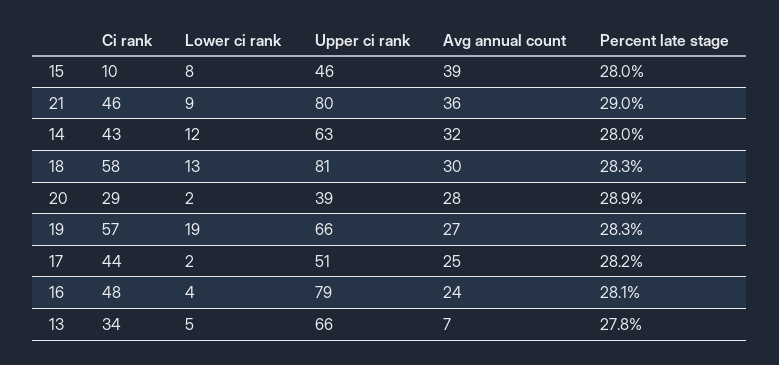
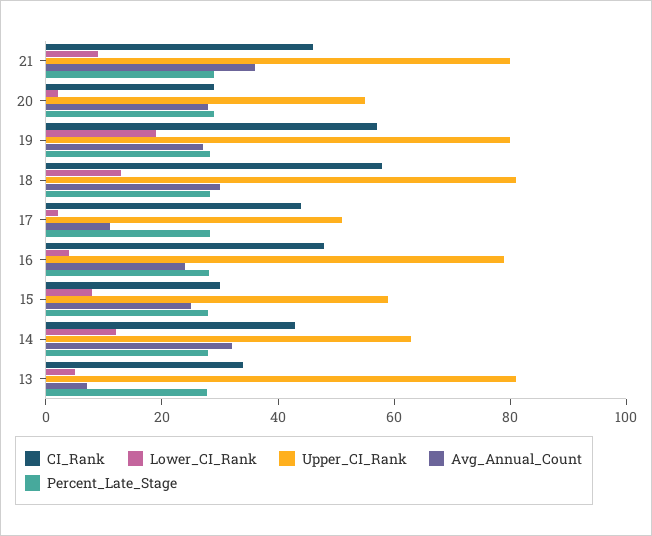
  {
    "Ci rank": {
-     "15": 10,
+     "15": 30,
      "21": 46,
      "14": 43,
      "18": 58,
      "20": 29,
      "19": 57,
      "17": 44,
      "16": 48,
      "13": 34
    },
    "Lower ci rank": {
      "15": 8,
      "21": 9,
      "14": 12,
      "18": 13,
      "20": 2,
      "19": 19,
      "17": 2,
      "16": 4,
      "13": 5
    },
    "Upper ci rank": {
-     "15": 46,
+     "15": 60,
      "21": 80,
      "14": 63,
      "18": 81,
-     "20": 39,
+     "20": 55,
-     "19": 66,
+     "19": 80,
      "17": 51,
      "16": 79,
-     "13": 66
+     "13": 80
    },
    "Avg annual count": {
-     "15": 39,
+     "15": 25,
      "21": 36,
      "14": 32,
      "18": 30,
      "20": 28,
      "19": 27,
-     "17": 25,
+     "17": 10,
      "16": 24,
      "13": 7
    },
    "Percent late stage": {
      "15": 28,
      "21": 29,
      "14": 28,
      "18": 28.3,
      "20": 28.9,
      "19": 28.3,
      "17": 28.2,
      "16": 28.1,
      "13": 27.8
    }
  }

